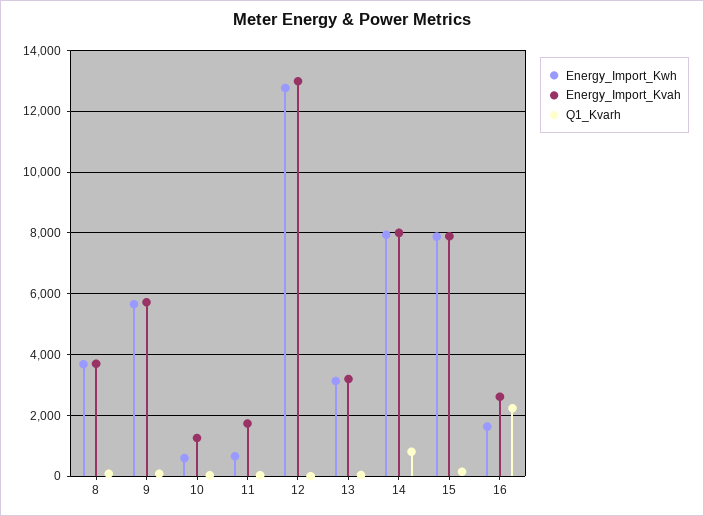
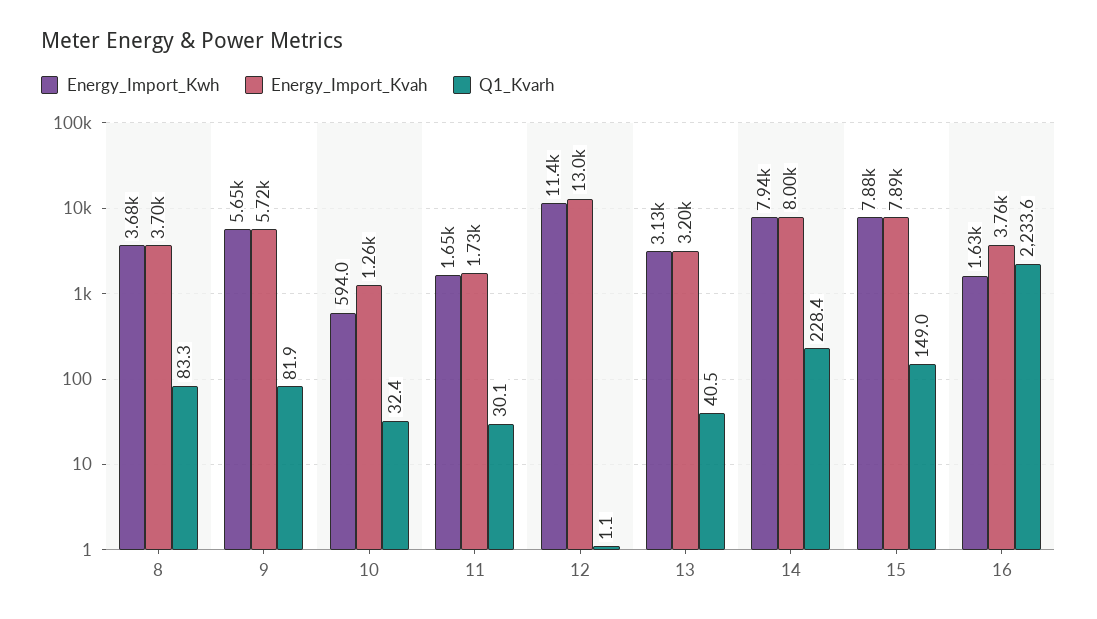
  {
    "Energy_Import_Kwh": {
      "8": 3680,
      "9": 5650,
      "10": 594,
-     "11": 600,
+     "11": 1650,
-     "12": 12800,
+     "12": 11400,
      "13": 3130,
      "14": 7940,
      "15": 7880,
      "16": 1630
    },
    "Energy_Import_Kvah": {
      "8": 3700,
      "9": 5720,
      "10": 1260,
      "11": 1730,
      "12": 13000,
      "13": 3200,
      "14": 8000,
      "15": 7890,
-     "16": 2600
+     "16": 3760
    },
    "Q1_Kvarh": {
      "8": 83.3,
      "9": 81.9,
      "10": 32.4,
      "11": 30.1,
      "12": 1.1,
      "13": 40.5,
-     "14": 800,
+     "14": 228.4,
      "15": 149,
      "16": 2233.6
    }
  }

